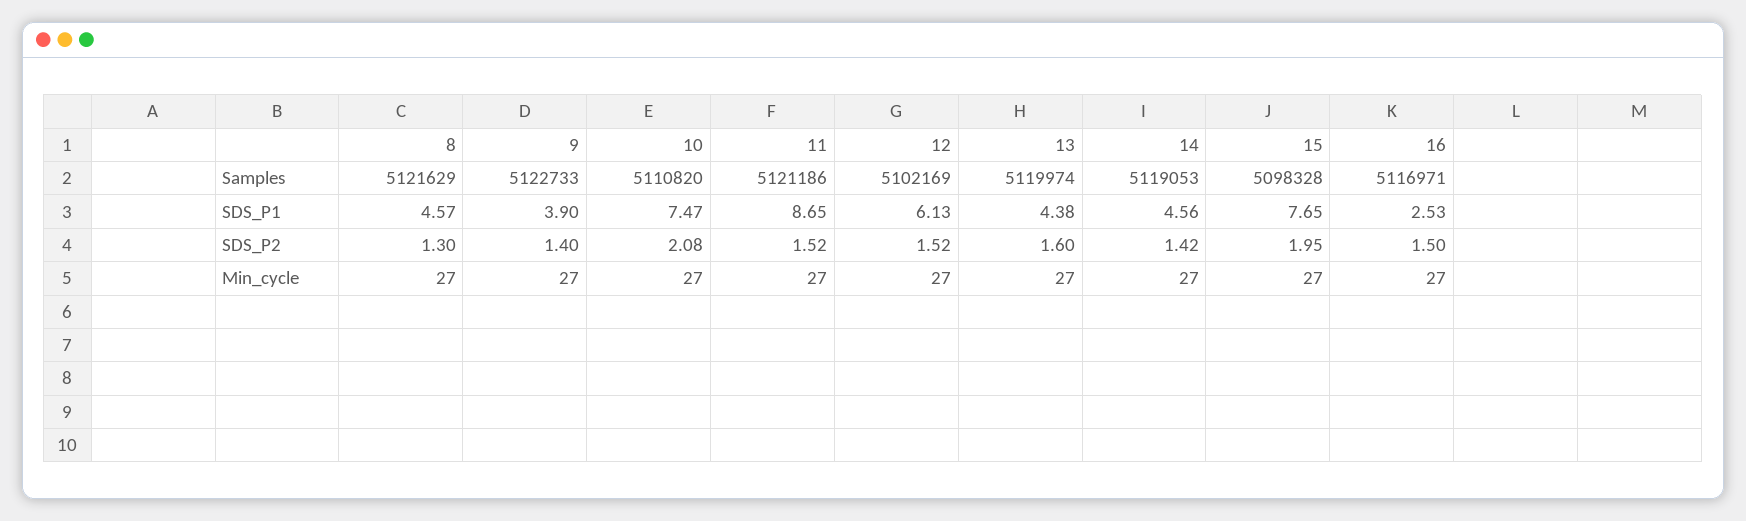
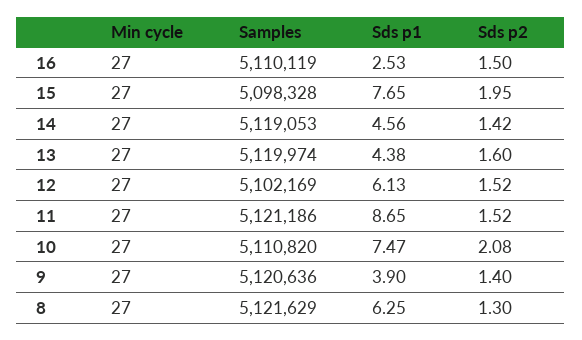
  {
    "8": {
      "Samples": 5121629,
-     "SDS_P1": 4.57,
+     "SDS_P1": 6.25,
      "SDS_P2": 1.3,
      "Min_cycle": 27
    },
    "9": {
-     "Samples": 5122733,
+     "Samples": 5120636,
      "SDS_P1": 3.9,
      "SDS_P2": 1.4,
      "Min_cycle": 27
    },
    "10": {
      "Samples": 5110820,
      "SDS_P1": 7.47,
      "SDS_P2": 2.08,
      "Min_cycle": 27
    },
    "11": {
      "Samples": 5121186,
      "SDS_P1": 8.65,
      "SDS_P2": 1.52,
      "Min_cycle": 27
    },
    "12": {
      "Samples": 5102169,
      "SDS_P1": 6.13,
      "SDS_P2": 1.52,
      "Min_cycle": 27
    },
    "13": {
      "Samples": 5119974,
      "SDS_P1": 4.38,
      "SDS_P2": 1.6,
      "Min_cycle": 27
    },
    "14": {
      "Samples": 5119053,
      "SDS_P1": 4.56,
      "SDS_P2": 1.42,
      "Min_cycle": 27
    },
    "15": {
      "Samples": 5098328,
      "SDS_P1": 7.65,
      "SDS_P2": 1.95,
      "Min_cycle": 27
    },
    "16": {
-     "Samples": 5116971,
+     "Samples": 5110119,
      "SDS_P1": 2.53,
      "SDS_P2": 1.5,
      "Min_cycle": 27
    }
  }

